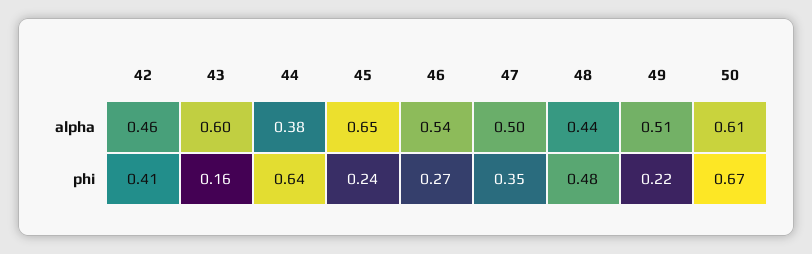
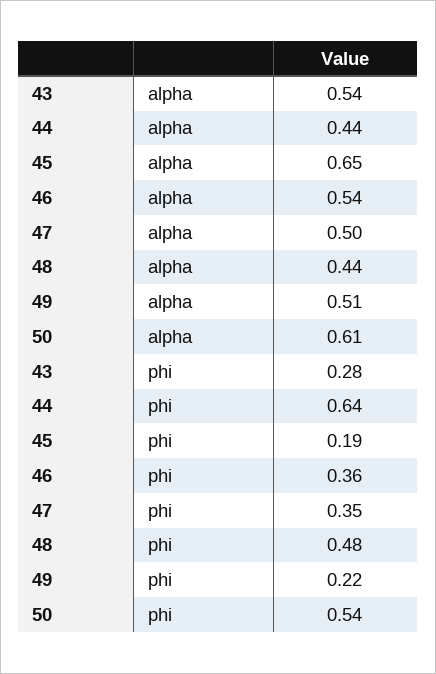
  {
-   "42": {
-     "alpha": 0.46,
-     "phi": 0.41
-   },
    "43": {
-     "alpha": 0.6,
+     "alpha": 0.54,
-     "phi": 0.16
+     "phi": 0.28
    },
    "44": {
-     "alpha": 0.38,
+     "alpha": 0.44,
      "phi": 0.64
    },
    "45": {
      "alpha": 0.65,
-     "phi": 0.24
+     "phi": 0.19
    },
    "46": {
      "alpha": 0.54,
-     "phi": 0.27
+     "phi": 0.36
    },
    "47": {
      "alpha": 0.5,
      "phi": 0.35
    },
    "48": {
      "alpha": 0.44,
      "phi": 0.48
    },
    "49": {
      "alpha": 0.51,
      "phi": 0.22
    },
    "50": {
      "alpha": 0.61,
-     "phi": 0.67
+     "phi": 0.54
    }
  }

